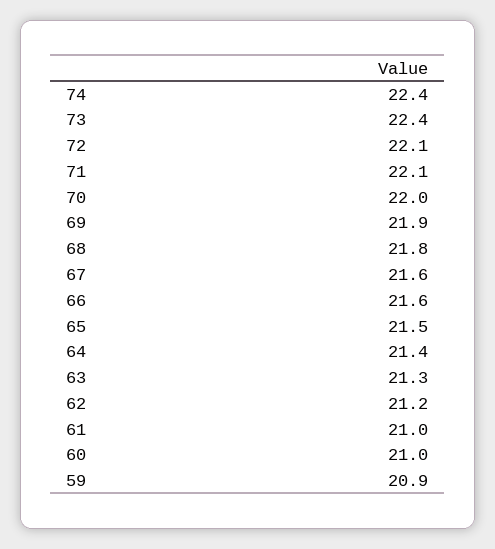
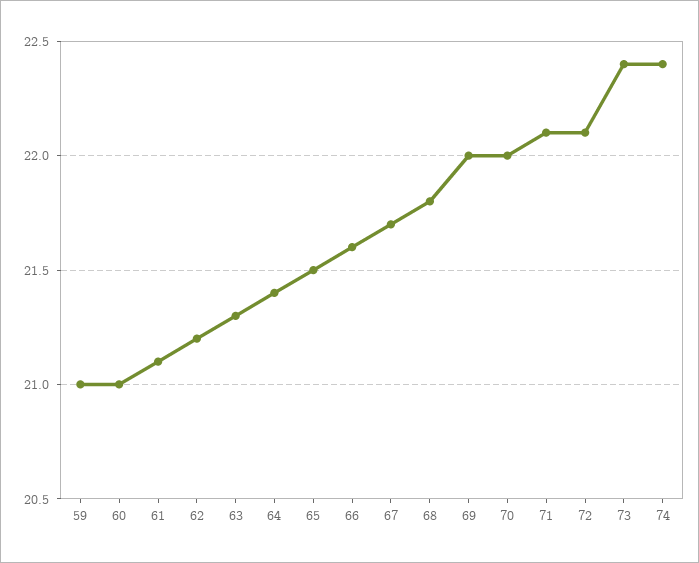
  {
    "74": 22.4,
    "73": 22.4,
    "72": 22.1,
    "71": 22.1,
    "70": 22,
-   "69": 21.9,
+   "69": 22,
    "68": 21.8,
-   "67": 21.6,
+   "67": 21.7,
    "66": 21.6,
    "65": 21.5,
    "64": 21.4,
    "63": 21.3,
    "62": 21.2,
-   "61": 21,
+   "61": 21.1,
    "60": 21,
-   "59": 20.9
+   "59": 21
  }

